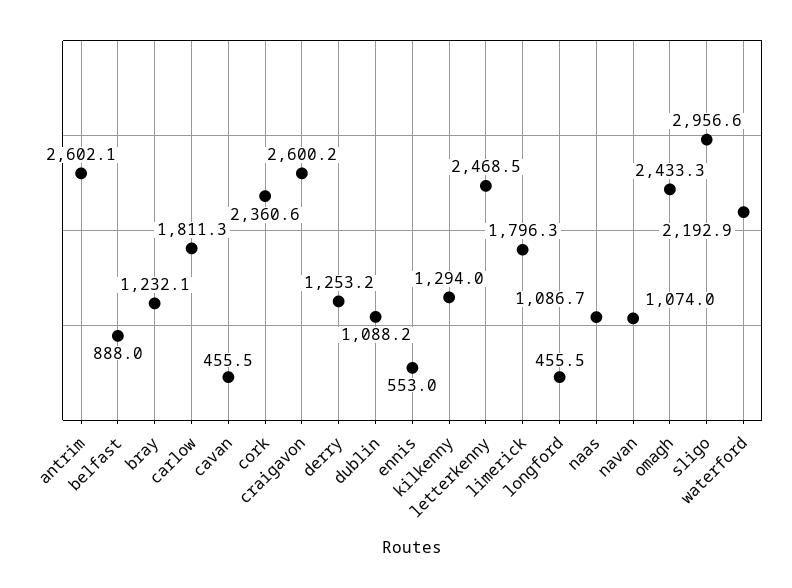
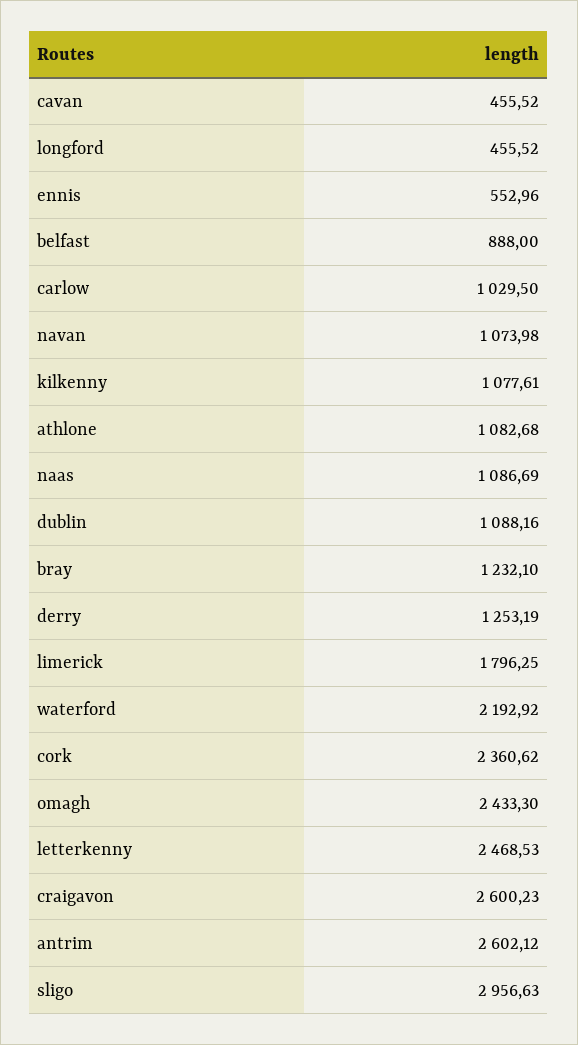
  {
    "antrim": 2602.12,
    "belfast": 888,
    "bray": 1232.1,
-   "carlow": 1811.3,
+   "carlow": 1029.5,
    "cavan": 455.52,
    "cork": 2360.62,
    "craigavon": 2600.23,
    "derry": 1253.19,
    "dublin": 1088.16,
    "ennis": 552.96,
-   "kilkenny": 1294,
+   "kilkenny": 1077.61,
    "letterkenny": 2468.53,
    "limerick": 1796.25,
    "longford": 455.52,
    "naas": 1086.69,
    "navan": 1073.98,
    "omagh": 2433.3,
    "sligo": 2956.63,
-   "waterford": 2192.92
+   "waterford": 2192.92,
+   "athlone": 1082.68
  }

